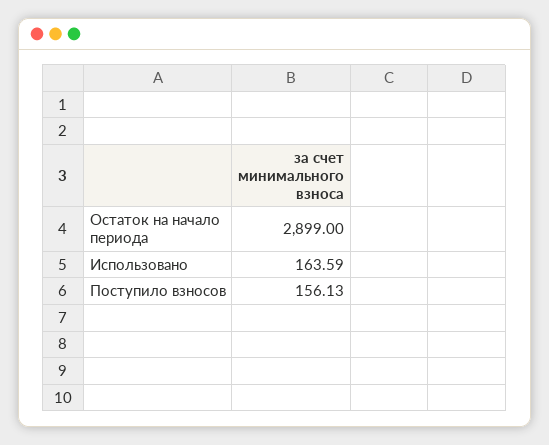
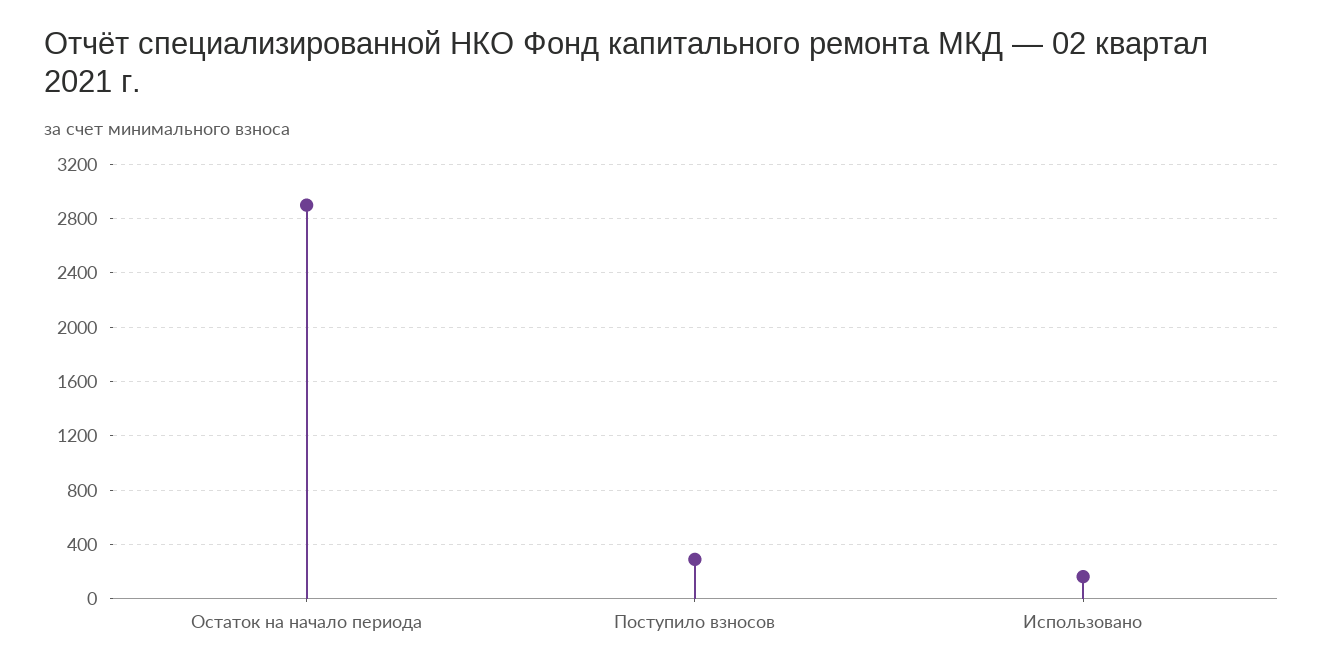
  {
    "Остаток на начало периода": 2899,
    "Использовано": 163.59,
-   "Поступило взносов": 156.13
+   "Поступило взносов": 300
  }

